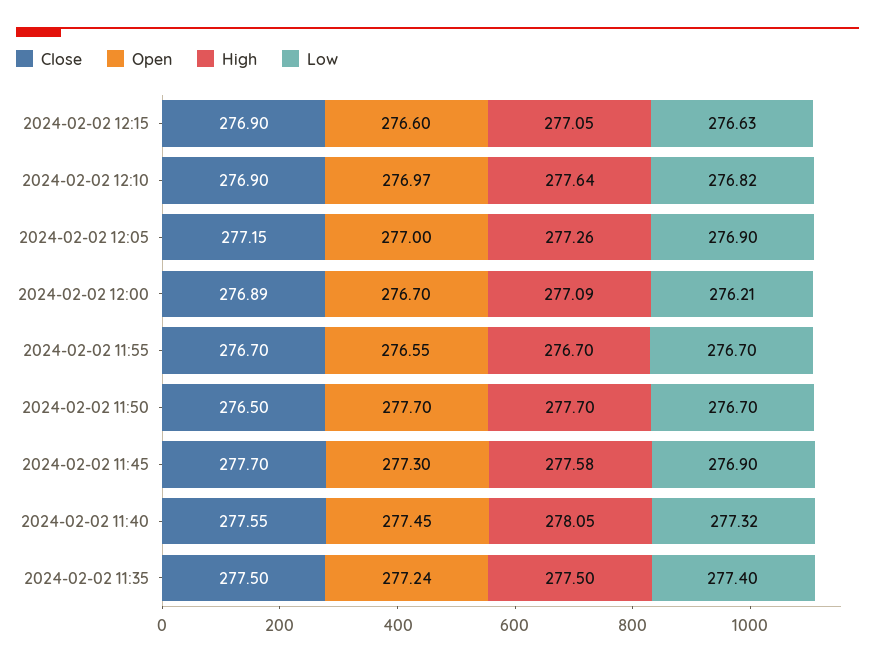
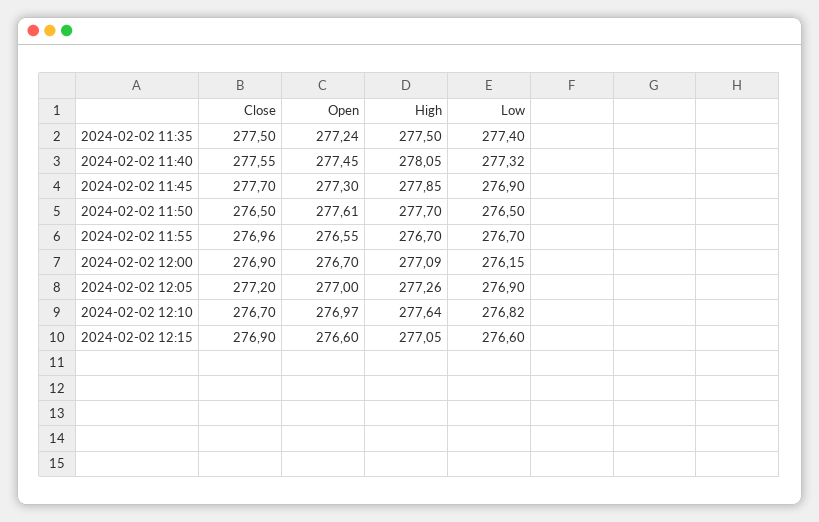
  {
    "Close": {
      "2024-02-02 12:15": 276.9,
-     "2024-02-02 12:10": 276.9,
+     "2024-02-02 12:10": 276.7,
-     "2024-02-02 12:05": 277.15,
+     "2024-02-02 12:05": 277.2,
-     "2024-02-02 12:00": 276.89,
+     "2024-02-02 12:00": 276.9,
-     "2024-02-02 11:55": 276.7,
+     "2024-02-02 11:55": 276.96,
      "2024-02-02 11:50": 276.5,
      "2024-02-02 11:45": 277.7,
      "2024-02-02 11:40": 277.55,
      "2024-02-02 11:35": 277.5
    },
    "Open": {
      "2024-02-02 12:15": 276.6,
      "2024-02-02 12:10": 276.97,
      "2024-02-02 12:05": 277,
      "2024-02-02 12:00": 276.7,
      "2024-02-02 11:55": 276.55,
-     "2024-02-02 11:50": 277.7,
+     "2024-02-02 11:50": 277.61,
      "2024-02-02 11:45": 277.3,
      "2024-02-02 11:40": 277.45,
      "2024-02-02 11:35": 277.24
    },
    "High": {
      "2024-02-02 12:15": 277.05,
      "2024-02-02 12:10": 277.64,
      "2024-02-02 12:05": 277.26,
      "2024-02-02 12:00": 277.09,
      "2024-02-02 11:55": 276.7,
      "2024-02-02 11:50": 277.7,
-     "2024-02-02 11:45": 277.58,
+     "2024-02-02 11:45": 277.85,
      "2024-02-02 11:40": 278.05,
      "2024-02-02 11:35": 277.5
    },
    "Low": {
-     "2024-02-02 12:15": 276.63,
+     "2024-02-02 12:15": 276.6,
      "2024-02-02 12:10": 276.82,
      "2024-02-02 12:05": 276.9,
-     "2024-02-02 12:00": 276.21,
+     "2024-02-02 12:00": 276.15,
      "2024-02-02 11:55": 276.7,
-     "2024-02-02 11:50": 276.7,
+     "2024-02-02 11:50": 276.5,
      "2024-02-02 11:45": 276.9,
      "2024-02-02 11:40": 277.32,
      "2024-02-02 11:35": 277.4
    }
  }

